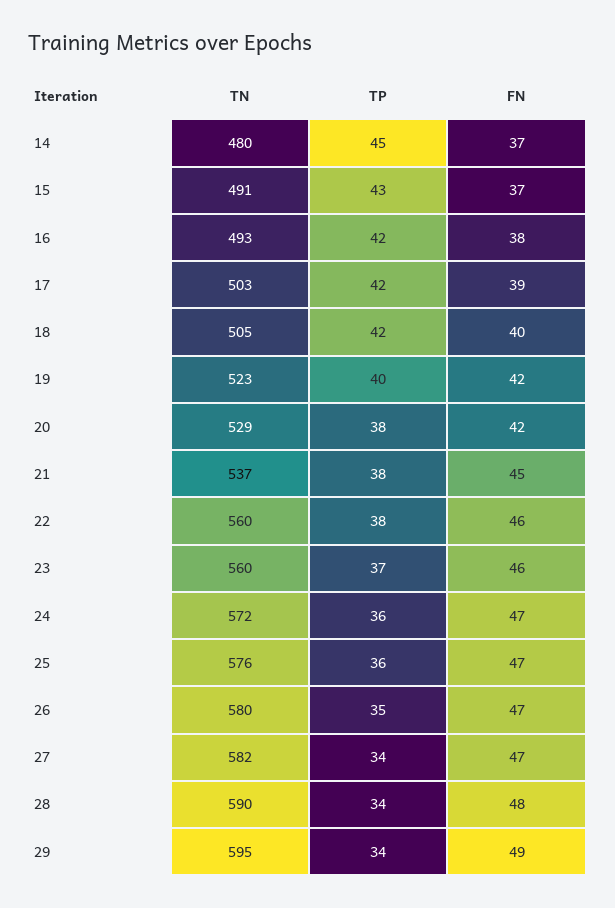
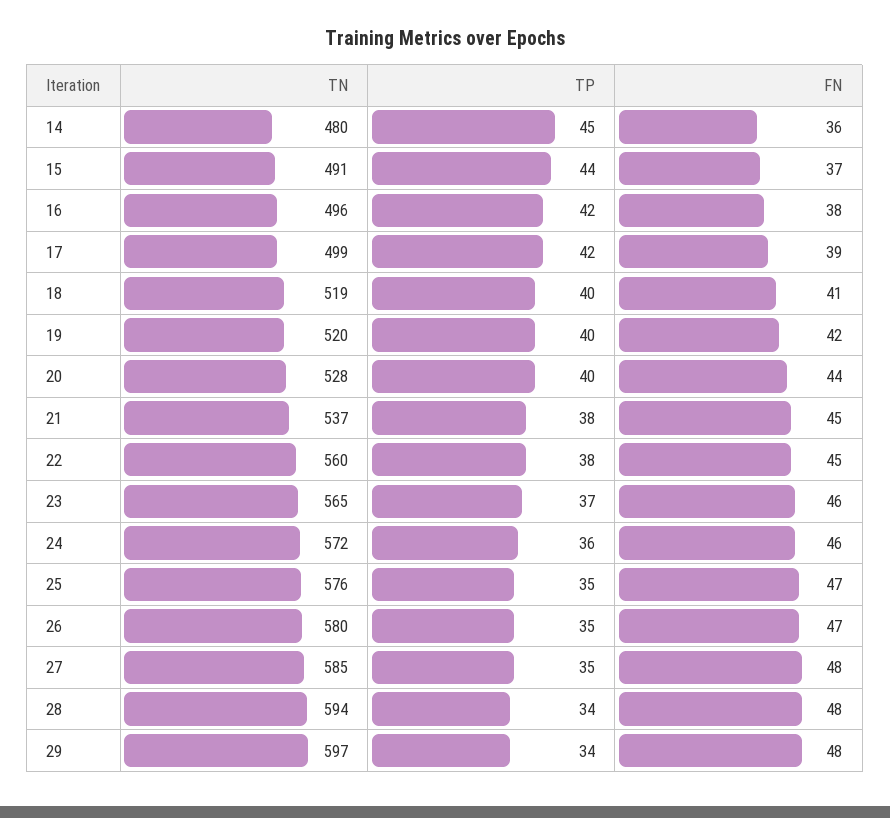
  {
    "TN": {
      "14": 480,
      "15": 491,
-     "16": 493,
+     "16": 496,
-     "17": 503,
+     "17": 499,
-     "18": 505,
+     "18": 519,
-     "19": 523,
+     "19": 520,
-     "20": 529,
+     "20": 528,
      "21": 537,
      "22": 560,
-     "23": 560,
+     "23": 565,
      "24": 572,
      "25": 576,
      "26": 580,
-     "27": 582,
+     "27": 585,
-     "28": 590,
+     "28": 594,
-     "29": 595
+     "29": 597
    },
    "TP": {
      "14": 45,
-     "15": 43,
+     "15": 44,
      "16": 42,
      "17": 42,
-     "18": 42,
+     "18": 40,
      "19": 40,
-     "20": 38,
+     "20": 40,
      "21": 38,
      "22": 38,
      "23": 37,
      "24": 36,
-     "25": 36,
+     "25": 35,
      "26": 35,
-     "27": 34,
+     "27": 35,
      "28": 34,
      "29": 34
    },
    "FN": {
-     "14": 37,
+     "14": 36,
      "15": 37,
      "16": 38,
      "17": 39,
-     "18": 40,
+     "18": 41,
      "19": 42,
-     "20": 42,
+     "20": 44,
      "21": 45,
-     "22": 46,
+     "22": 45,
      "23": 46,
-     "24": 47,
+     "24": 46,
      "25": 47,
      "26": 47,
-     "27": 47,
+     "27": 48,
      "28": 48,
-     "29": 49
+     "29": 48
    }
  }

